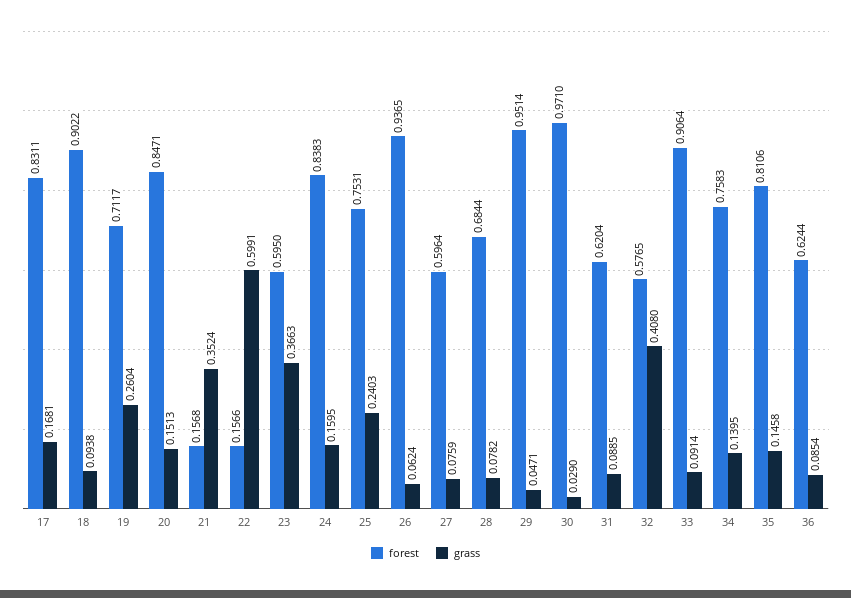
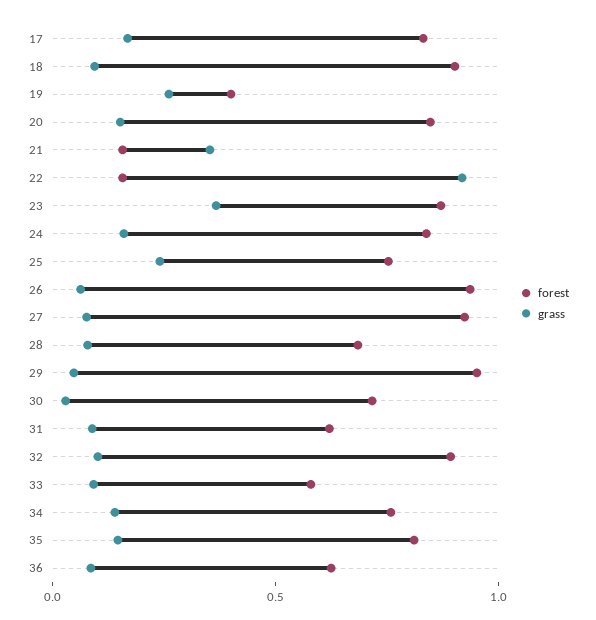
  {
    "forest": {
      "17": 0.8311,
      "18": 0.9022,
-     "19": 0.7117,
+     "19": 0.4,
      "20": 0.8471,
      "21": 0.1568,
      "22": 0.1566,
-     "23": 0.595,
+     "23": 0.9,
      "24": 0.8383,
      "25": 0.7531,
      "26": 0.9365,
-     "27": 0.5964,
+     "27": 0.9,
      "28": 0.6844,
      "29": 0.9514,
-     "30": 0.971,
+     "30": 0.7,
      "31": 0.6204,
-     "32": 0.5765,
+     "32": 0.9,
-     "33": 0.9064,
+     "33": 0.6,
      "34": 0.7583,
      "35": 0.8106,
      "36": 0.6244
    },
    "grass": {
      "17": 0.1681,
      "18": 0.0938,
      "19": 0.2604,
      "20": 0.1513,
      "21": 0.3524,
-     "22": 0.5991,
+     "22": 0.9,
      "23": 0.3663,
      "24": 0.1595,
      "25": 0.2403,
      "26": 0.0624,
      "27": 0.0759,
      "28": 0.0782,
      "29": 0.0471,
      "30": 0.029,
      "31": 0.0885,
-     "32": 0.408,
+     "32": 0.1,
      "33": 0.0914,
      "34": 0.1395,
      "35": 0.1458,
      "36": 0.0854
    }
  }

